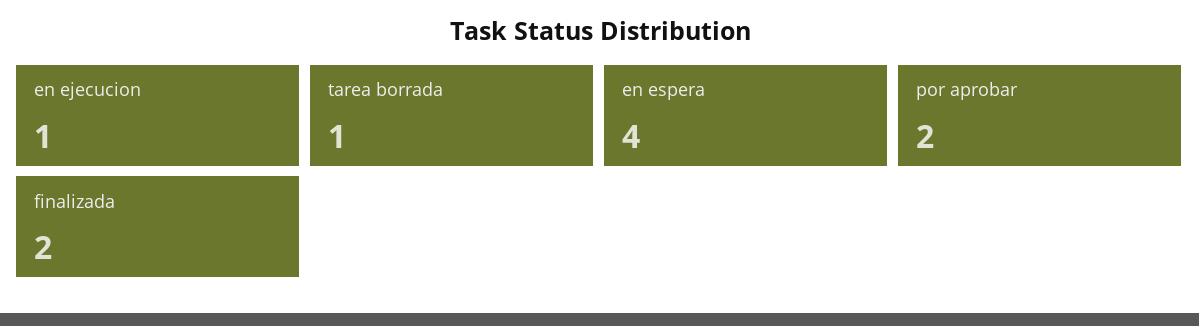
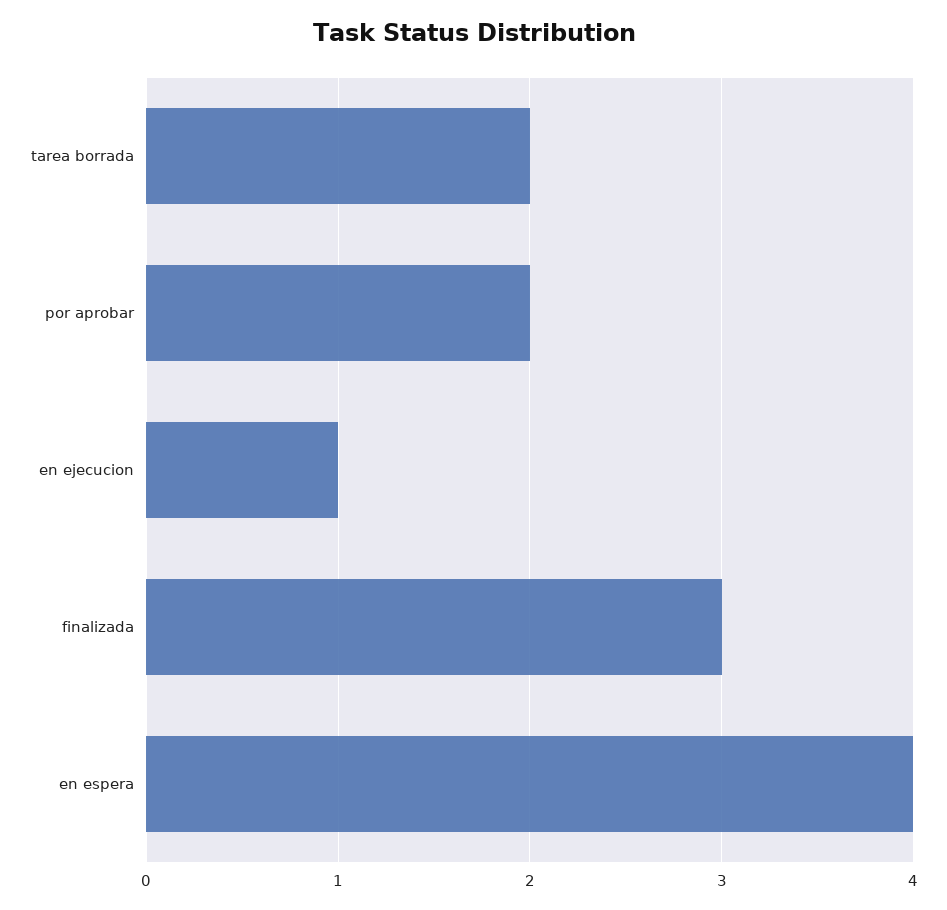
  {
    "en ejecucion": 1,
-   "tarea borrada": 1,
+   "tarea borrada": 2,
    "en espera": 4,
    "por aprobar": 2,
-   "finalizada": 2
+   "finalizada": 3
  }

